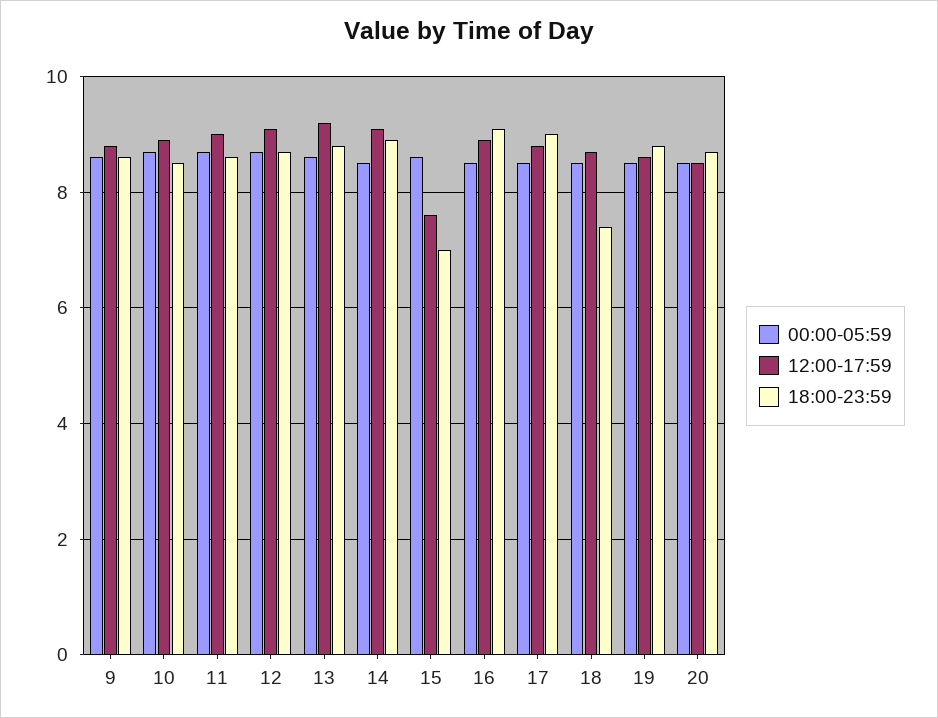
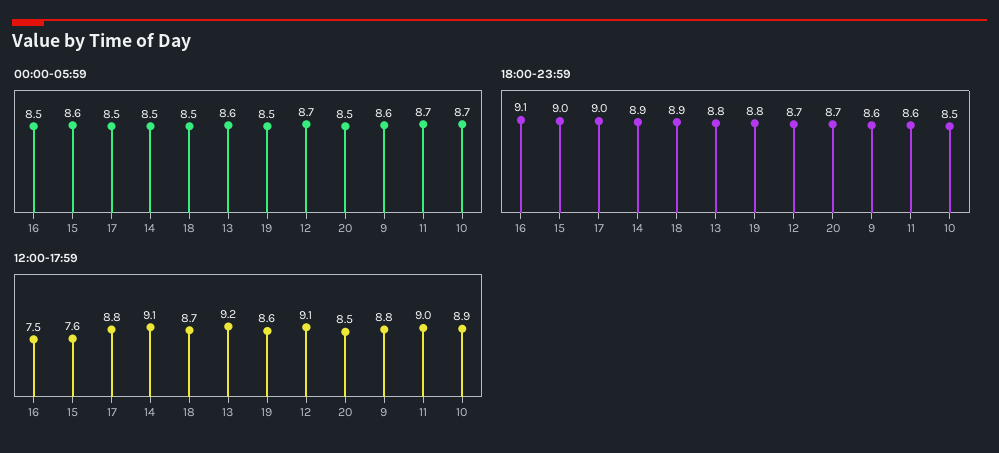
  {
    "00:00-05:59": {
      "9": 8.6,
      "10": 8.7,
      "11": 8.7,
      "12": 8.7,
      "13": 8.6,
      "14": 8.5,
      "15": 8.6,
      "16": 8.5,
      "17": 8.5,
      "18": 8.5,
      "19": 8.5,
      "20": 8.5
    },
    "12:00-17:59": {
      "9": 8.8,
      "10": 8.9,
      "11": 9,
      "12": 9.1,
      "13": 9.2,
      "14": 9.1,
      "15": 7.6,
-     "16": 9,
+     "16": 7.5,
      "17": 8.8,
      "18": 8.7,
      "19": 8.6,
      "20": 8.5
    },
    "18:00-23:59": {
      "9": 8.6,
      "10": 8.5,
      "11": 8.6,
      "12": 8.7,
      "13": 8.8,
      "14": 8.9,
-     "15": 7,
+     "15": 9,
      "16": 9.1,
      "17": 9,
-     "18": 7.5,
+     "18": 8.9,
      "19": 8.8,
      "20": 8.7
    }
  }

